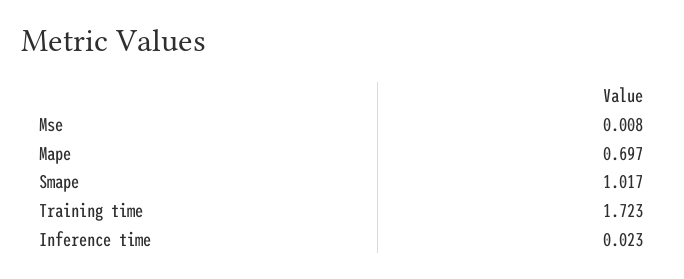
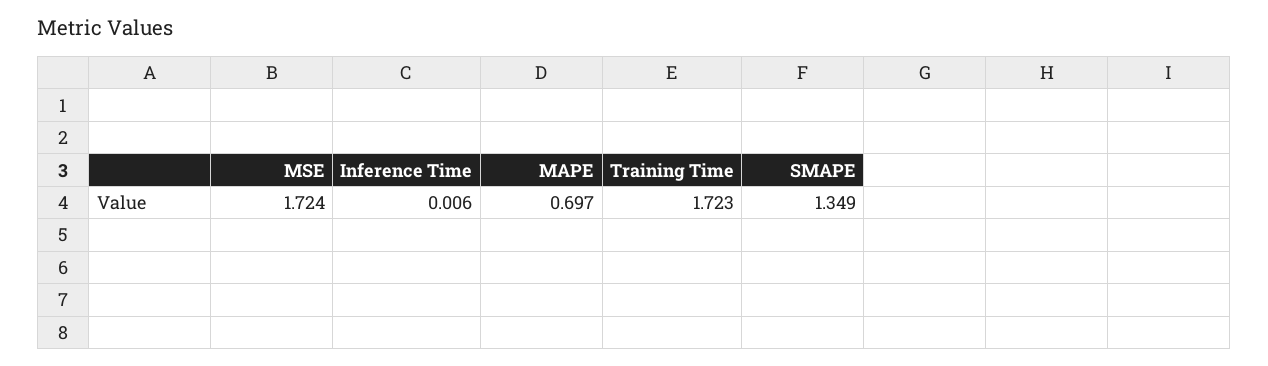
  {
-   "Mse": 0.008,
+   "Mse": 1.724,
    "Mape": 0.697,
-   "Smape": 1.017,
+   "Smape": 1.349,
    "Training time": 1.723,
-   "Inference time": 0.023
+   "Inference time": 0.006
  }

